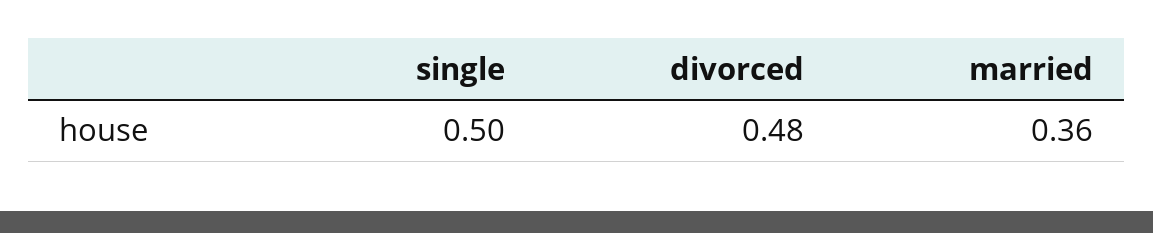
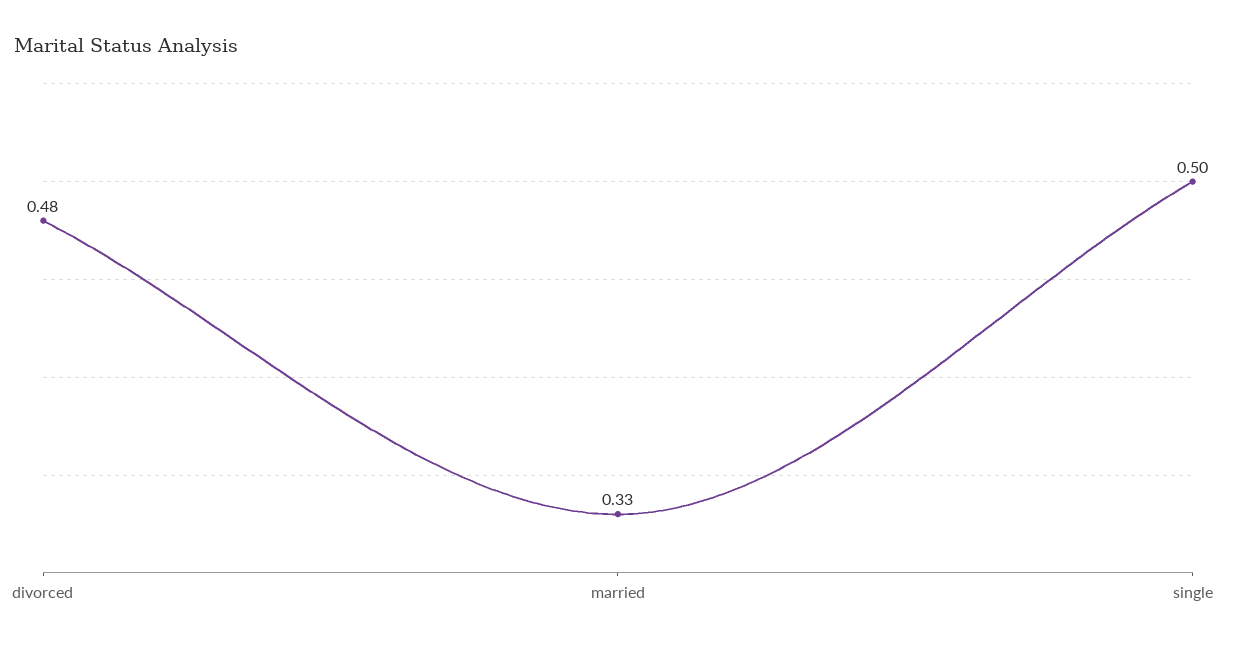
  {
    "single": 0.5,
    "divorced": 0.48,
-   "married": 0.36
+   "married": 0.33
  }

